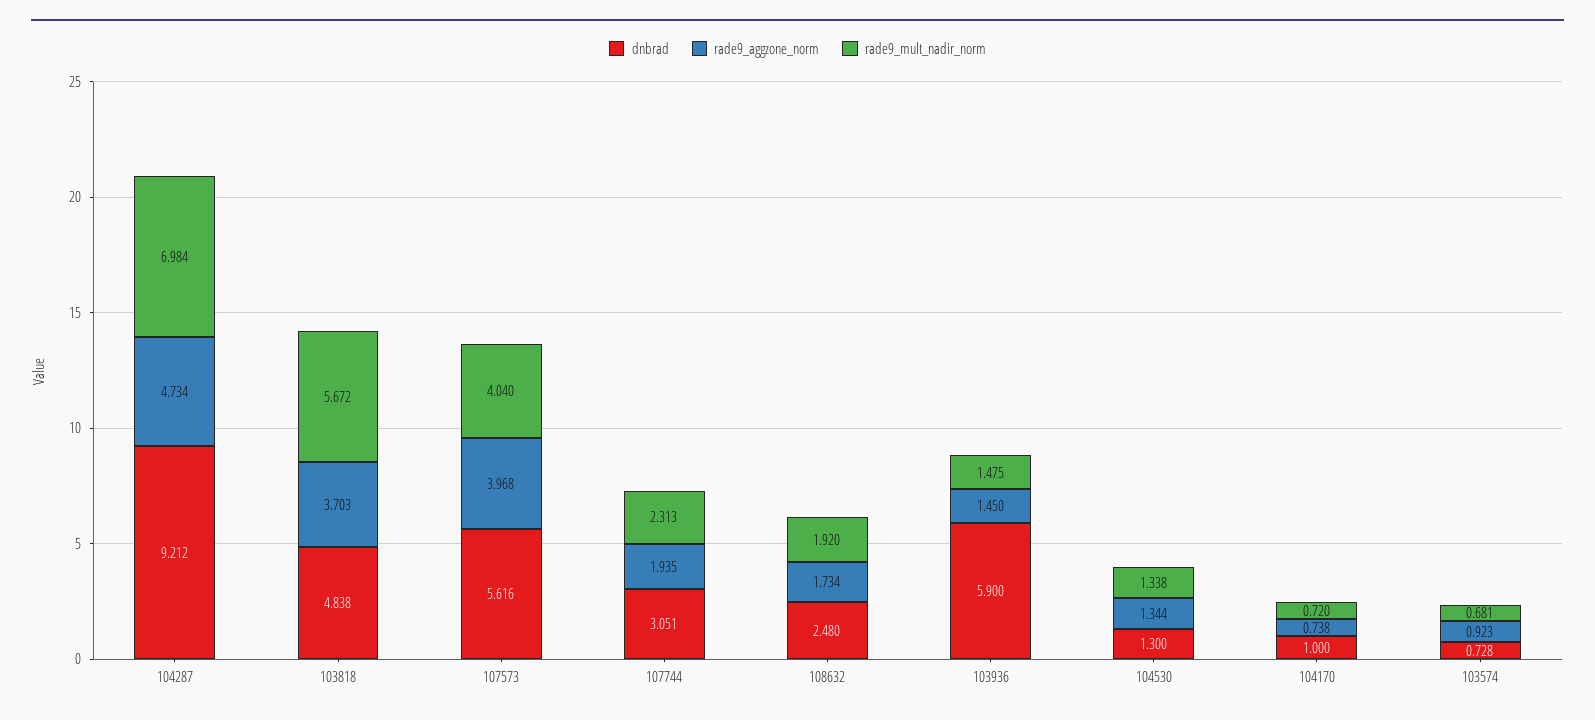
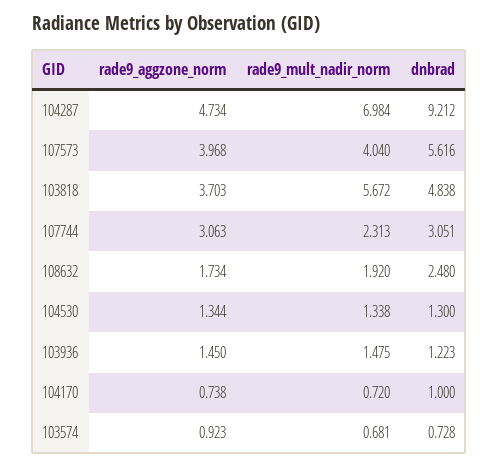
  {
    "dnbrad": {
      "104287": 9.212,
      "103818": 4.838,
      "107573": 5.616,
      "107744": 3.051,
      "108632": 2.48,
-     "103936": 5.9,
+     "103936": 1.223,
      "104530": 1.3,
      "104170": 1,
      "103574": 0.728
    },
    "rade9_aggzone_norm": {
      "104287": 4.734,
      "103818": 3.703,
      "107573": 3.968,
-     "107744": 1.935,
+     "107744": 3.063,
      "108632": 1.734,
      "103936": 1.45,
      "104530": 1.344,
      "104170": 0.738,
      "103574": 0.923
    },
    "rade9_mult_nadir_norm": {
      "104287": 6.984,
      "103818": 5.672,
      "107573": 4.04,
      "107744": 2.313,
      "108632": 1.92,
      "103936": 1.475,
      "104530": 1.338,
      "104170": 0.72,
      "103574": 0.681
    }
  }

